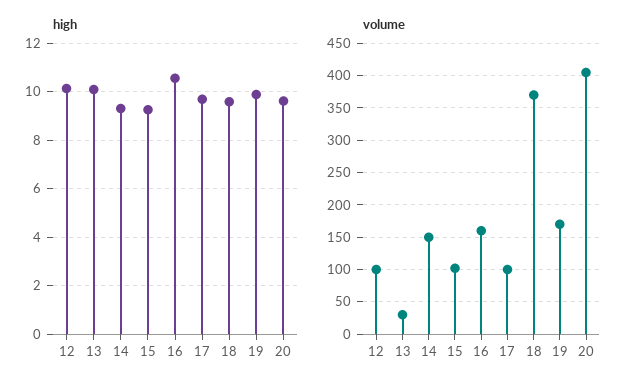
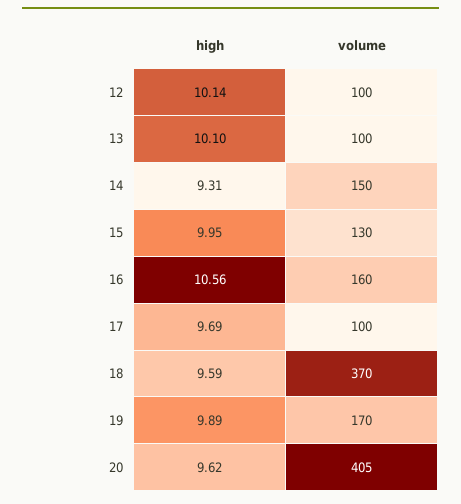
  {
    "high": {
      "12": 10.14,
      "13": 10.1,
      "14": 9.31,
-     "15": 9.25,
+     "15": 9.95,
      "16": 10.56,
      "17": 9.69,
      "18": 9.59,
      "19": 9.89,
      "20": 9.62
    },
    "volume": {
      "12": 100,
-     "13": 30,
+     "13": 100,
      "14": 150,
-     "15": 100,
+     "15": 130,
      "16": 160,
      "17": 100,
      "18": 370,
      "19": 170,
      "20": 405
    }
  }

